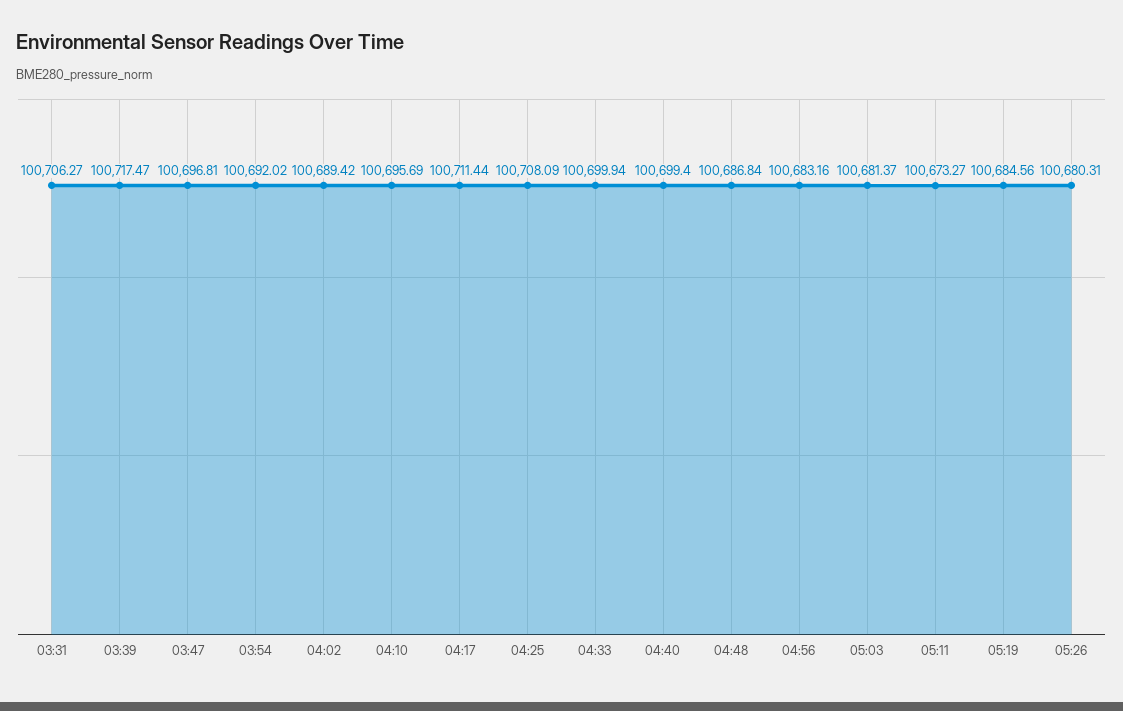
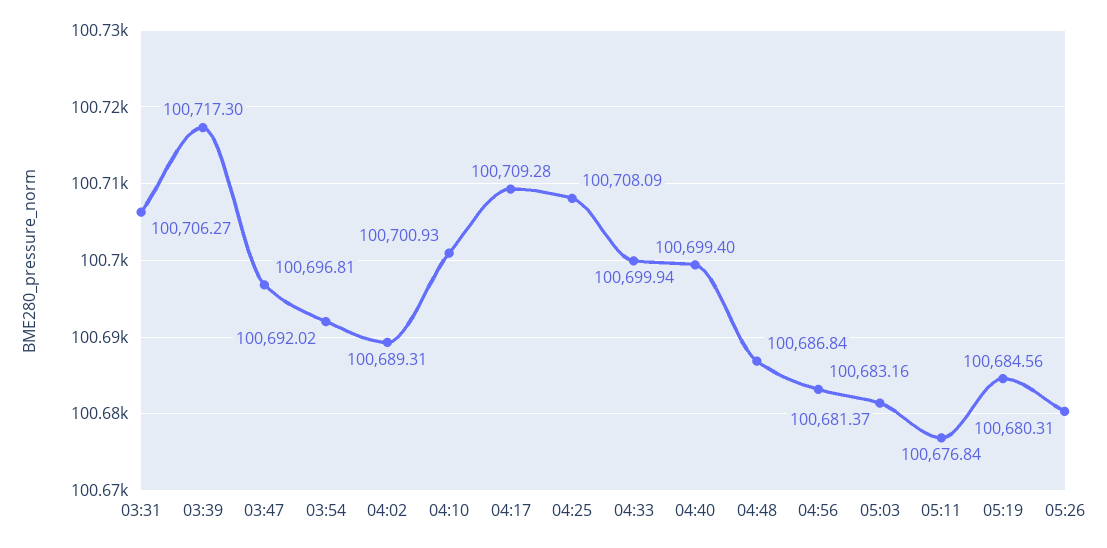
  {
    "03:31": 100706.27,
-   "03:39": 100717.47,
+   "03:39": 100717.3,
    "03:47": 100696.81,
    "03:54": 100692.02,
-   "04:02": 100689.42,
+   "04:02": 100689.31,
-   "04:10": 100695.69,
+   "04:10": 100700.93,
-   "04:17": 100711.44,
+   "04:17": 100709.28,
    "04:25": 100708.09,
    "04:33": 100699.94,
    "04:40": 100699.4,
    "04:48": 100686.84,
    "04:56": 100683.16,
    "05:03": 100681.37,
-   "05:11": 100673.27,
+   "05:11": 100676.84,
    "05:19": 100684.56,
    "05:26": 100680.31
  }

